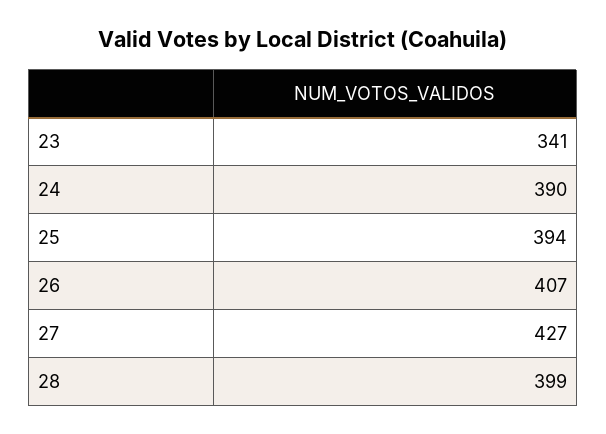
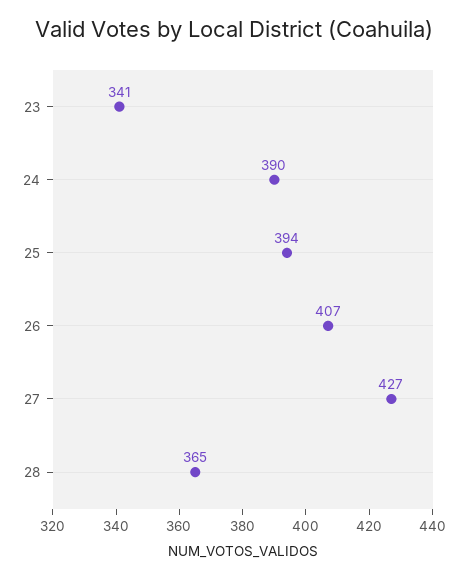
  {
    "23": 341,
    "24": 390,
    "25": 394,
    "26": 407,
    "27": 427,
-   "28": 399
+   "28": 365
  }

